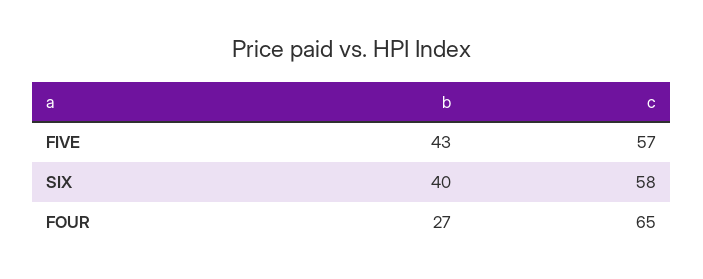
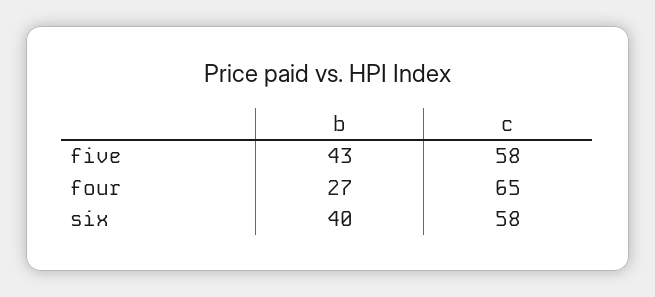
  {
    "b": {
      "FIVE": 43,
      "SIX": 40,
      "FOUR": 27
    },
    "c": {
-     "FIVE": 57,
+     "FIVE": 58,
      "SIX": 58,
      "FOUR": 65
    }
  }

